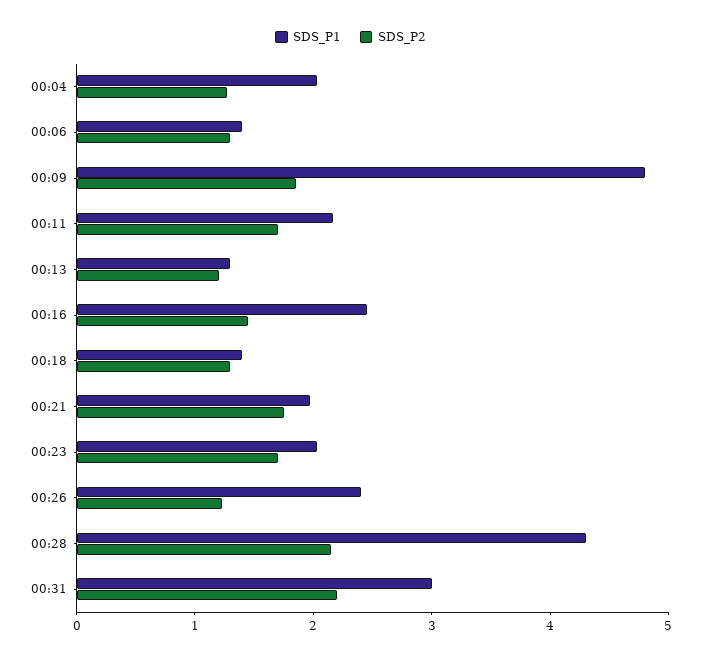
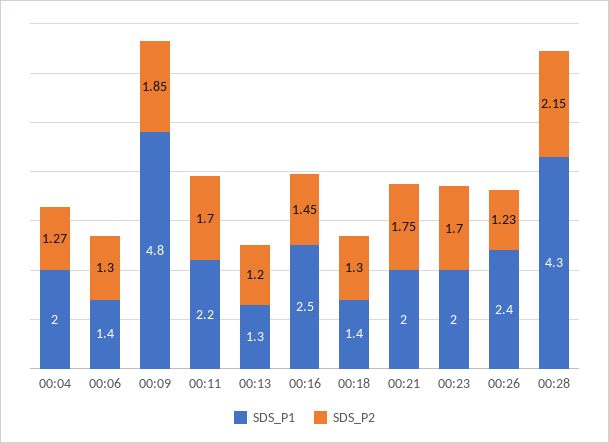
  {
    "SDS_P1": {
      "00:04": 2,
      "00:06": 1.4,
      "00:09": 4.8,
      "00:11": 2.2,
      "00:13": 1.3,
      "00:16": 2.5,
      "00:18": 1.4,
      "00:21": 2,
      "00:23": 2,
      "00:26": 2.4,
-     "00:28": 4.3,
+     "00:28": 4.3
-     "00:31": 3
    },
    "SDS_P2": {
      "00:04": 1.27,
      "00:06": 1.3,
      "00:09": 1.85,
      "00:11": 1.7,
      "00:13": 1.2,
      "00:16": 1.45,
      "00:18": 1.3,
      "00:21": 1.75,
      "00:23": 1.7,
      "00:26": 1.23,
-     "00:28": 2.15,
+     "00:28": 2.15
-     "00:31": 2.2
    }
  }

